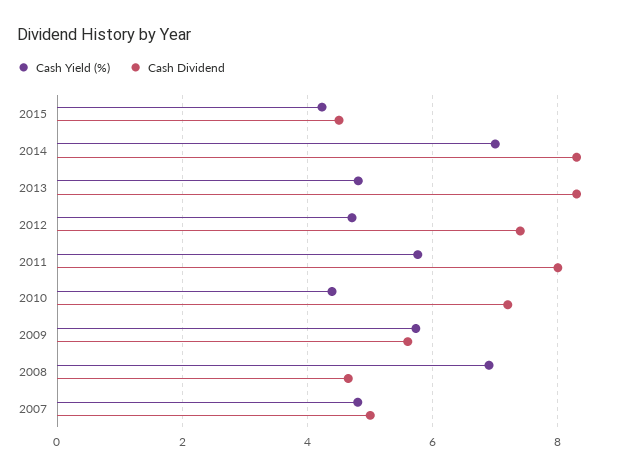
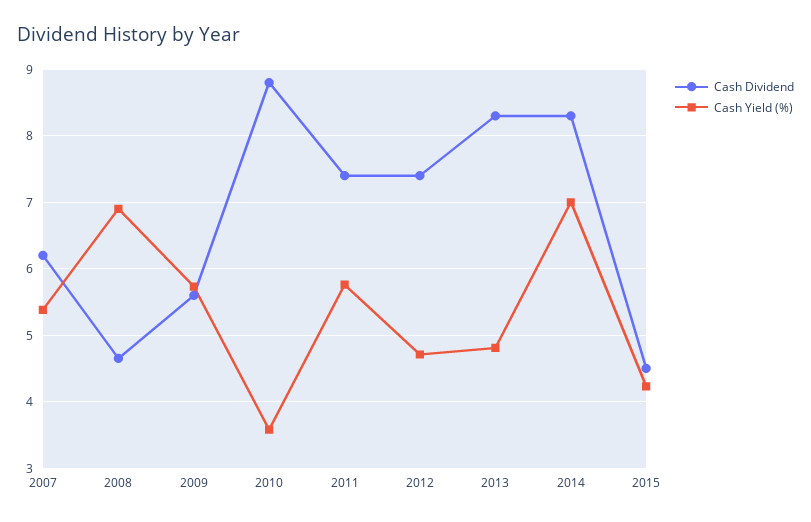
  {
    "Cash Yield (%)": {
      "2015": 4.2,
      "2014": 7,
      "2013": 4.8,
      "2012": 4.7,
      "2011": 5.8,
-     "2010": 4.4,
+     "2010": 3.6,
      "2009": 5.7,
      "2008": 6.9,
-     "2007": 4.8
+     "2007": 5.4
    },
    "Cash Dividend": {
      "2015": 4.5,
      "2014": 8.3,
      "2013": 8.3,
      "2012": 7.4,
-     "2011": 8,
+     "2011": 7.4,
-     "2010": 7.2,
+     "2010": 8.8,
      "2009": 5.6,
      "2008": 4.7,
-     "2007": 5
+     "2007": 6.2
    }
  }

